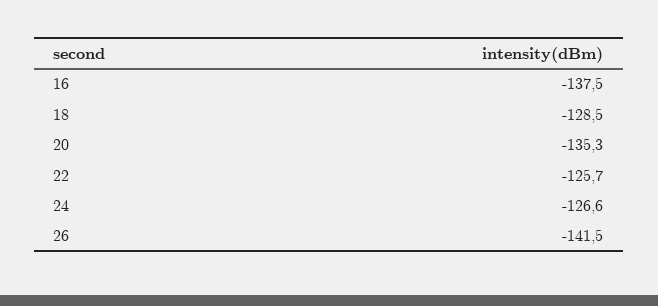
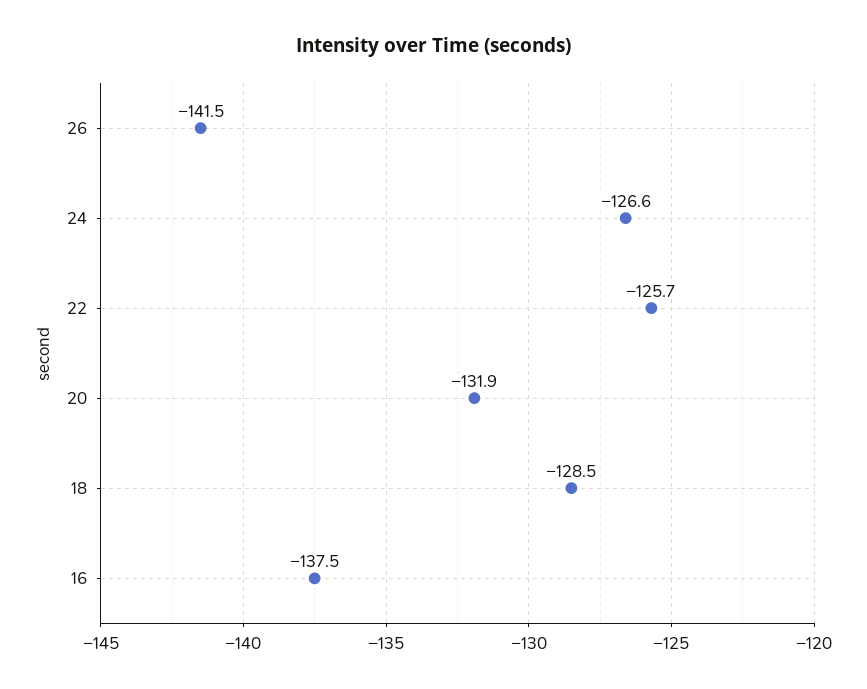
  {
    "16": -137.5,
    "18": -128.5,
-   "20": -135.3,
+   "20": -131.9,
    "22": -125.7,
    "24": -126.6,
    "26": -141.5
  }

